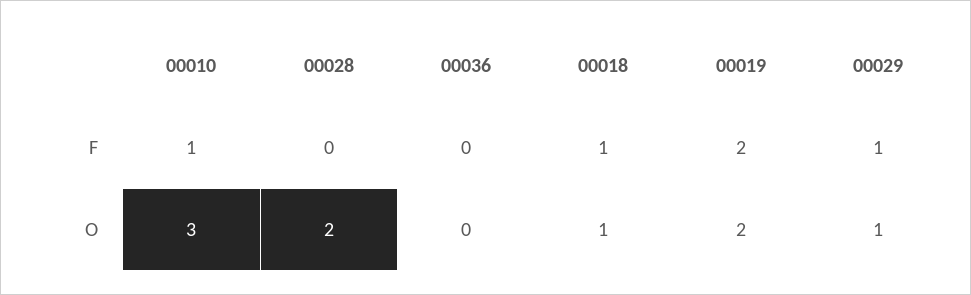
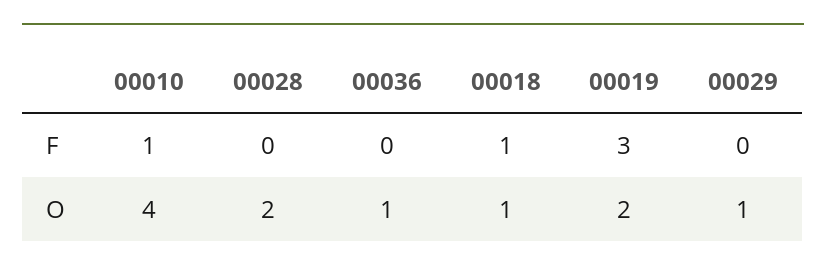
  {
    "00010": {
      "F": 1,
-     "O": 3
+     "O": 4
    },
    "00028": {
      "F": 0,
      "O": 2
    },
    "00036": {
      "F": 0,
-     "O": 0
+     "O": 1
    },
    "00018": {
      "F": 1,
      "O": 1
    },
    "00019": {
-     "F": 2,
+     "F": 3,
      "O": 2
    },
    "00029": {
-     "F": 1,
+     "F": 0,
      "O": 1
    }
  }

